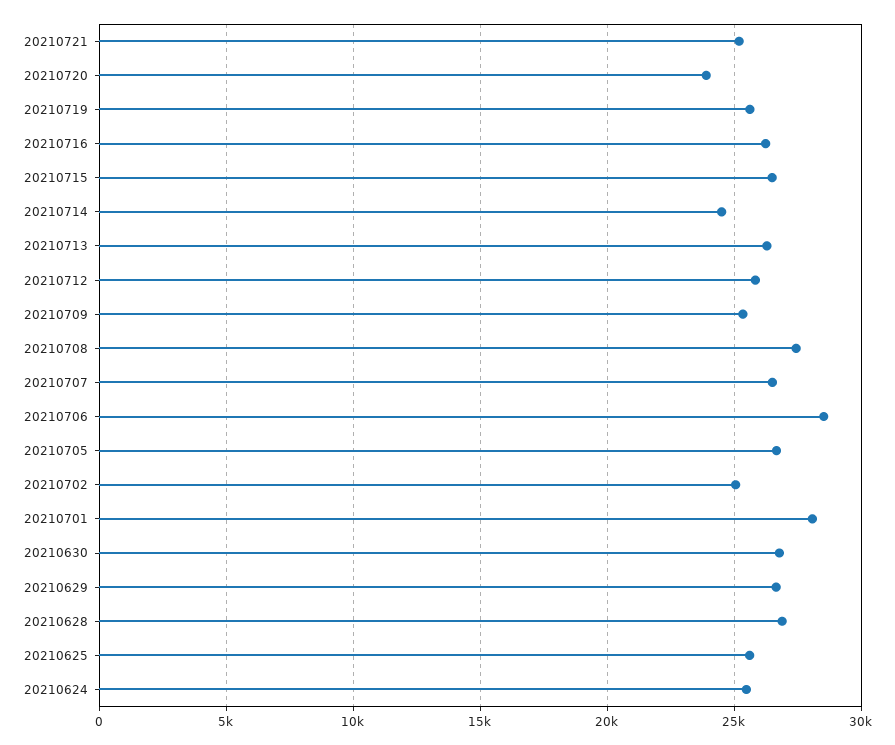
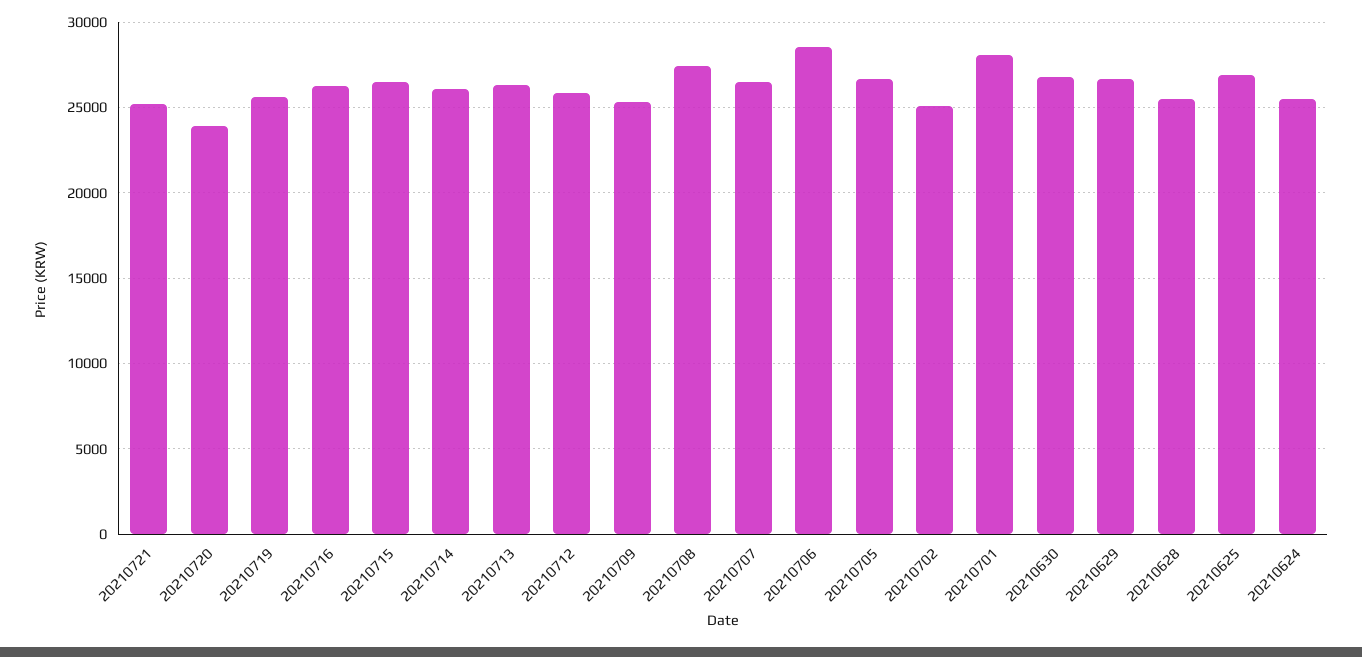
  {
    "20210721": 25000,
    "20210720": 24000,
    "20210719": 25500,
    "20210716": 26000,
    "20210715": 26500,
-   "20210714": 24500,
+   "20210714": 26000,
    "20210713": 26500,
    "20210712": 26000,
    "20210709": 25500,
    "20210708": 27500,
    "20210707": 26500,
    "20210706": 28500,
    "20210705": 26500,
    "20210702": 25000,
    "20210701": 28000,
    "20210630": 27000,
    "20210629": 26500,
-   "20210628": 27000,
+   "20210628": 25500,
-   "20210625": 25500,
+   "20210625": 27000,
    "20210624": 25500
  }

